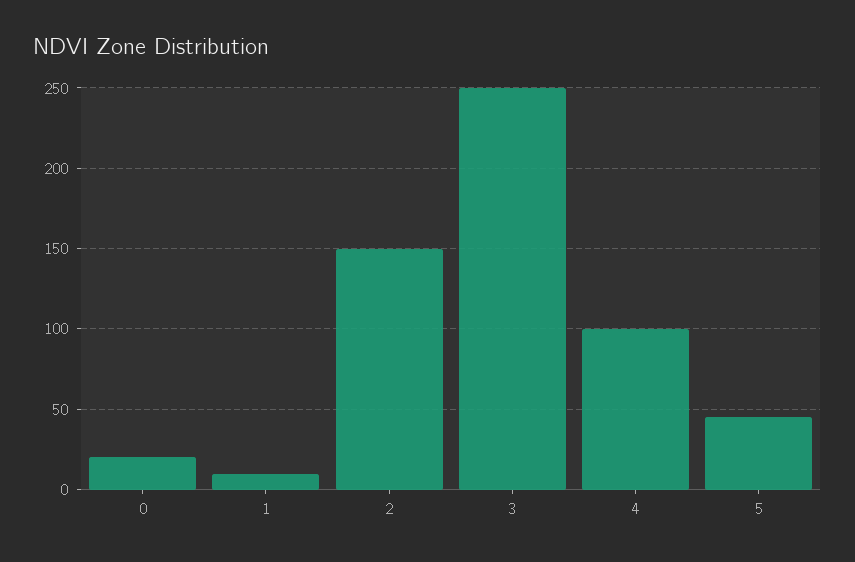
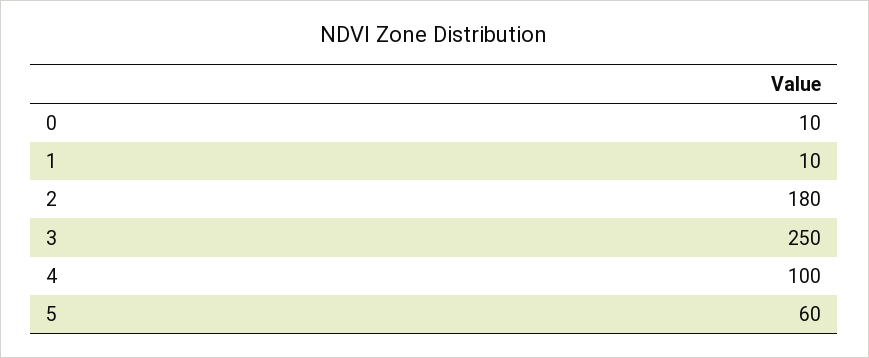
  {
-   "0": 20,
+   "0": 10,
    "1": 10,
-   "2": 150,
+   "2": 180,
    "3": 250,
    "4": 100,
-   "5": 45
+   "5": 60
  }

